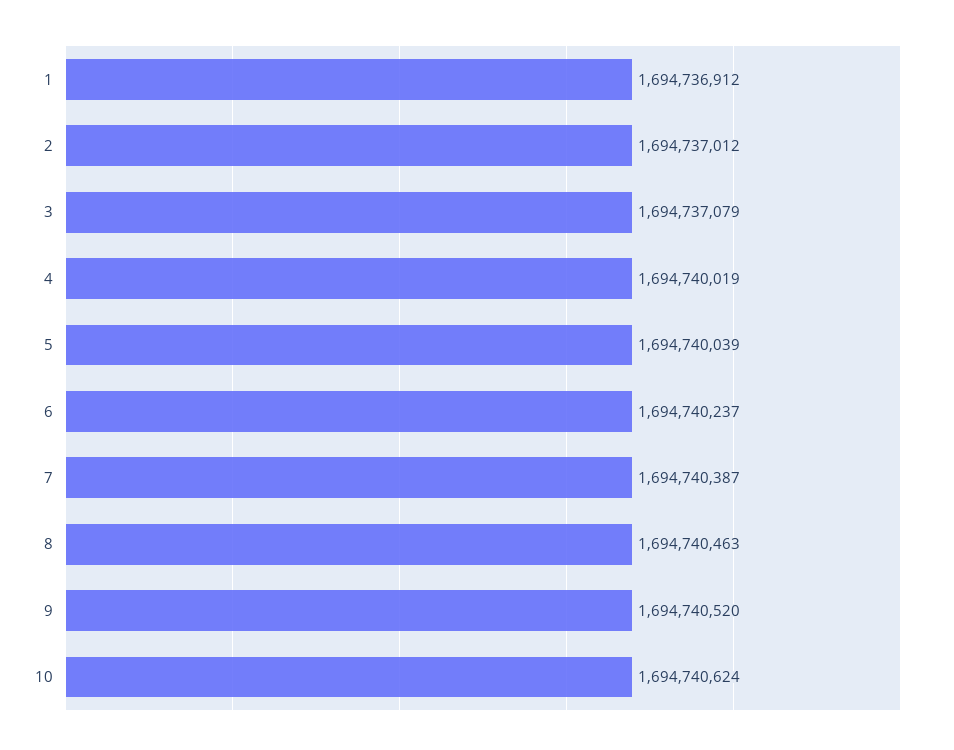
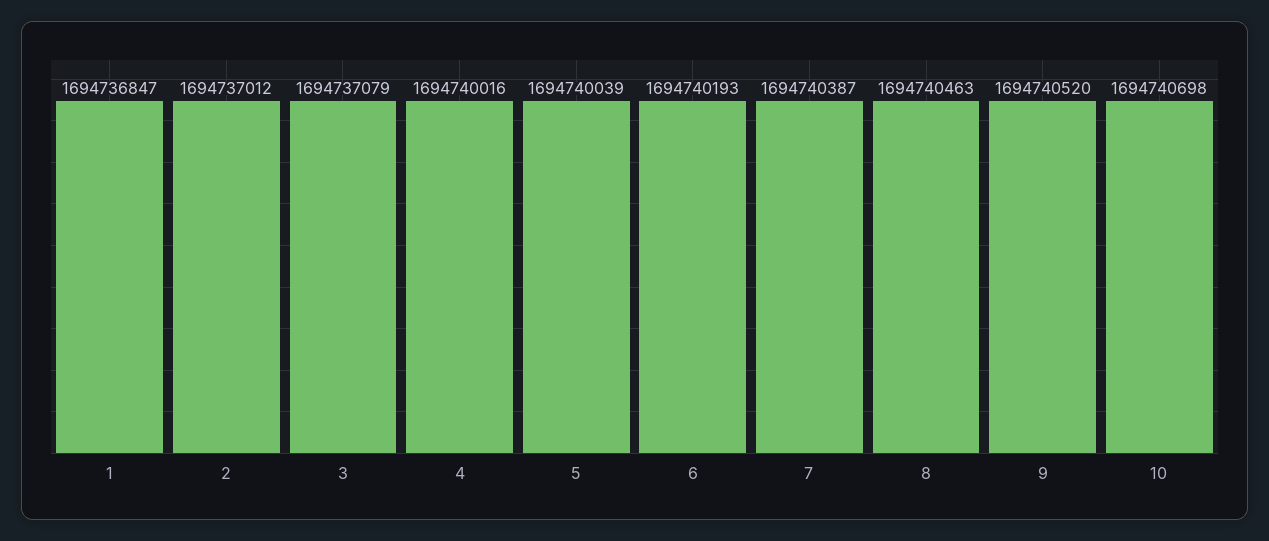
  {
-   "1": 1694736912,
+   "1": 1694736847,
    "2": 1694737012,
    "3": 1694737079,
-   "4": 1694740019,
+   "4": 1694740016,
    "5": 1694740039,
-   "6": 1694740237,
+   "6": 1694740193,
    "7": 1694740387,
    "8": 1694740463,
    "9": 1694740520,
-   "10": 1694740624
+   "10": 1694740698
  }

